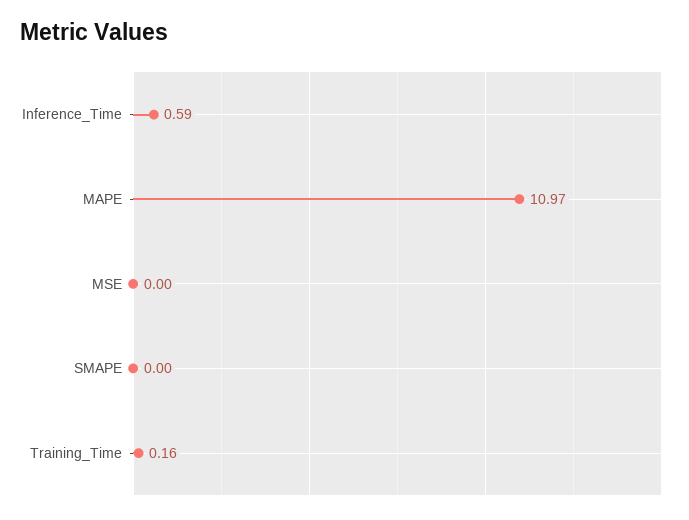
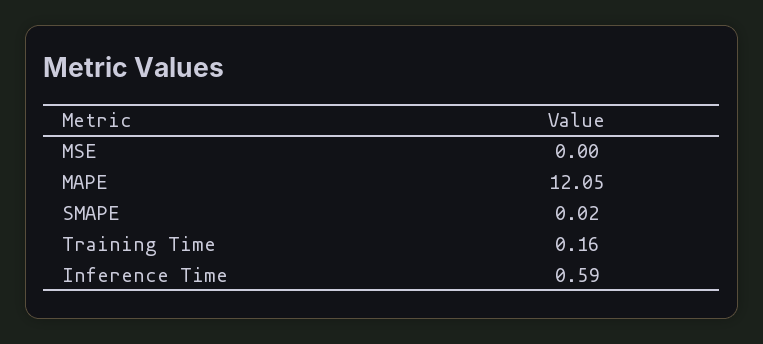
  {
    "Inference_Time": 0.59,
-   "MAPE": 10.97,
+   "MAPE": 12.05,
    "MSE": 0,
-   "SMAPE": 0,
+   "SMAPE": 0.02,
    "Training_Time": 0.16
  }

